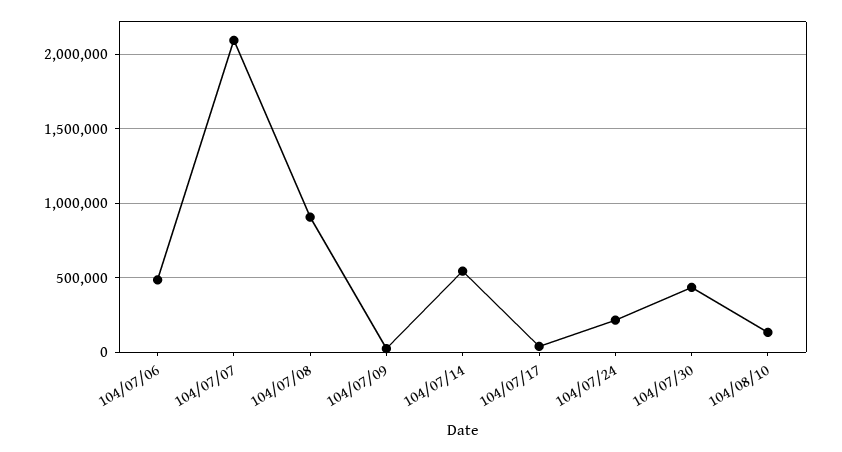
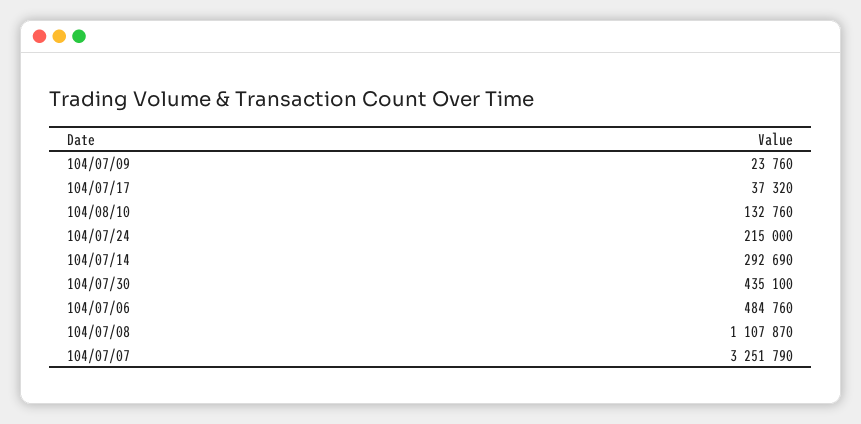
  {
    "104/07/06": 484760,
-   "104/07/07": 2100000,
+   "104/07/07": 3251790,
-   "104/07/08": 900000,
+   "104/07/08": 1107870,
    "104/07/09": 23760,
-   "104/07/14": 550000,
+   "104/07/14": 292690,
    "104/07/17": 37320,
    "104/07/24": 215000,
    "104/07/30": 435100,
    "104/08/10": 132760
  }

